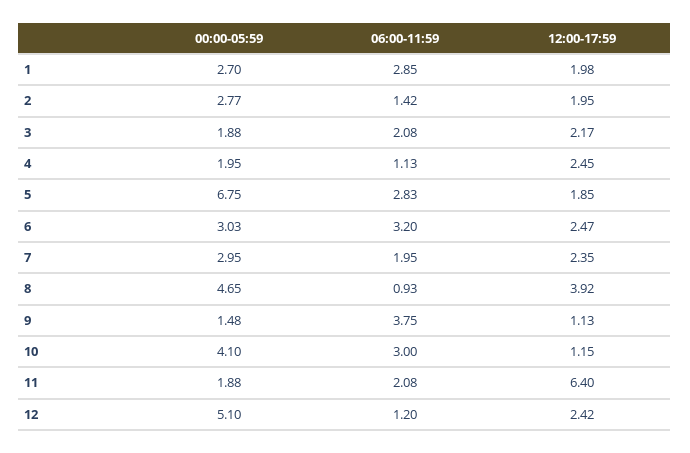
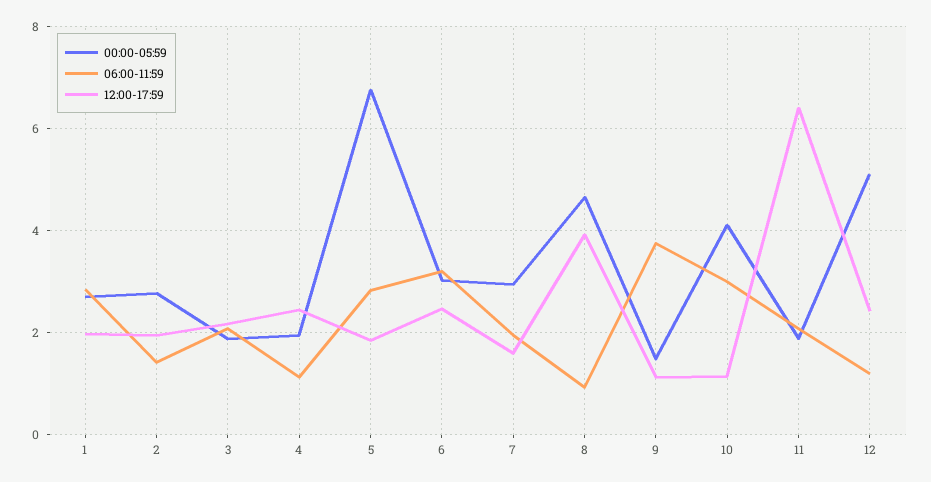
  {
    "00:00-05:59": {
      "1": 2.7,
      "2": 2.77,
      "3": 1.88,
      "4": 1.95,
      "5": 6.75,
      "6": 3.03,
      "7": 2.95,
      "8": 4.65,
      "9": 1.48,
      "10": 4.1,
      "11": 1.88,
      "12": 5.1
    },
    "06:00-11:59": {
      "1": 2.85,
      "2": 1.42,
      "3": 2.08,
      "4": 1.13,
      "5": 2.83,
      "6": 3.2,
      "7": 1.95,
      "8": 0.93,
      "9": 3.75,
      "10": 3,
      "11": 2.08,
      "12": 1.2
    },
    "12:00-17:59": {
      "1": 1.98,
      "2": 1.95,
      "3": 2.17,
      "4": 2.45,
      "5": 1.85,
      "6": 2.47,
-     "7": 2.35,
+     "7": 1.6,
      "8": 3.92,
      "9": 1.13,
      "10": 1.15,
      "11": 6.4,
      "12": 2.42
    }
  }

